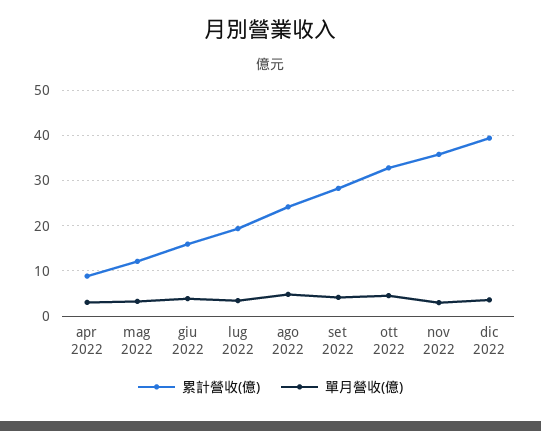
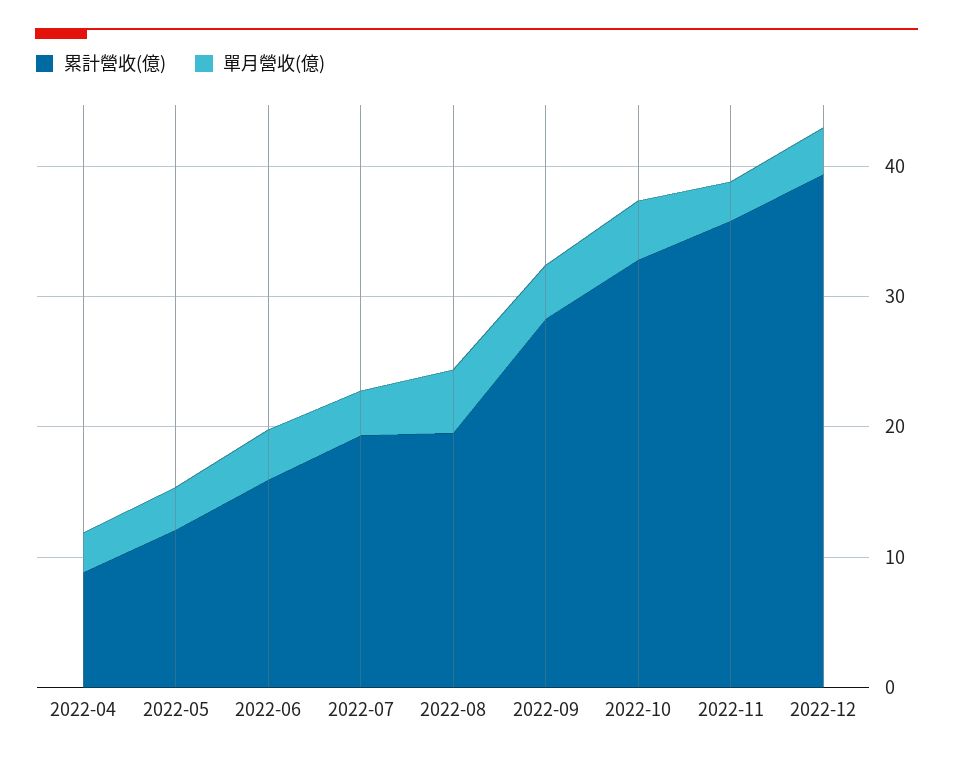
  {
    "累計營收(億)": {
      "apr 2022": 8,
      "mag 2022": 12,
      "giu 2022": 16,
      "lug 2022": 20,
-     "ago 2022": 24,
+     "ago 2022": 20,
      "set 2022": 28,
      "ott 2022": 32,
      "nov 2022": 36,
      "dic 2022": 40
    },
    "單月營收(億)": {
      "apr 2022": 4,
      "mag 2022": 4,
      "giu 2022": 4,
      "lug 2022": 4,
      "ago 2022": 4,
      "set 2022": 4,
      "ott 2022": 4,
      "nov 2022": 2,
      "dic 2022": 4
    }
  }

